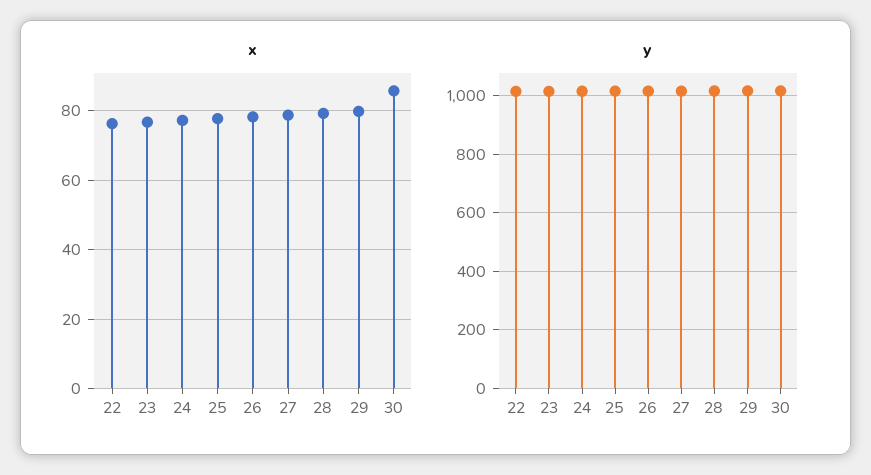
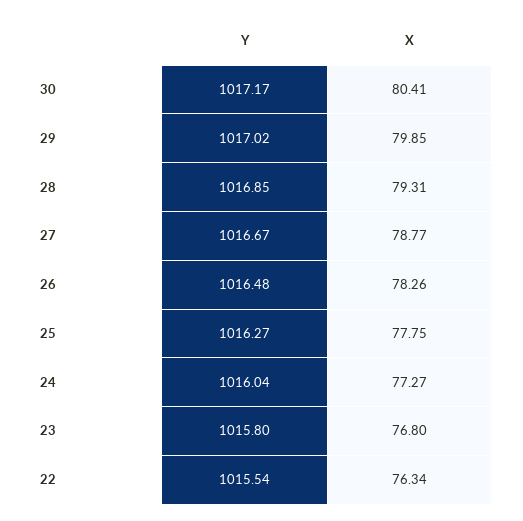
  {
    "x": {
      "22": 76.34,
      "23": 76.8,
      "24": 77.27,
      "25": 77.75,
      "26": 78.26,
      "27": 78.77,
      "28": 79.31,
      "29": 79.85,
-     "30": 86
+     "30": 80.41
    },
    "y": {
      "22": 1015.54,
      "23": 1015.8,
      "24": 1016.04,
      "25": 1016.27,
      "26": 1016.48,
      "27": 1016.67,
      "28": 1016.85,
      "29": 1017.02,
      "30": 1017.17
    }
  }

